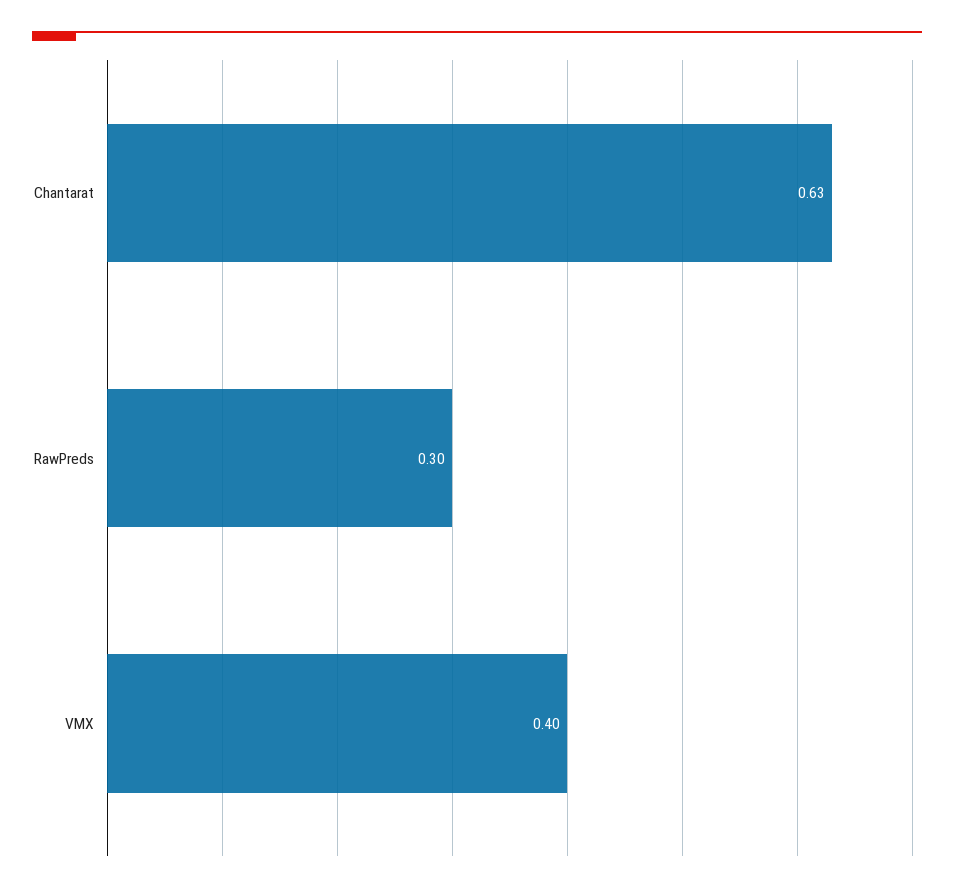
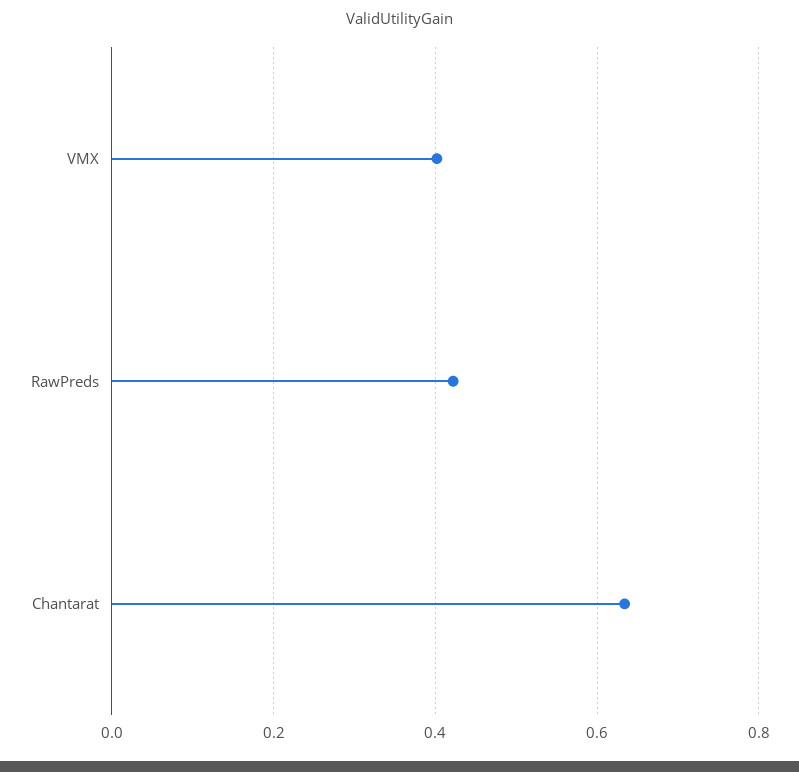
  {
    "Chantarat": 0.63,
-   "RawPreds": 0.3,
+   "RawPreds": 0.42,
    "VMX": 0.4
  }

